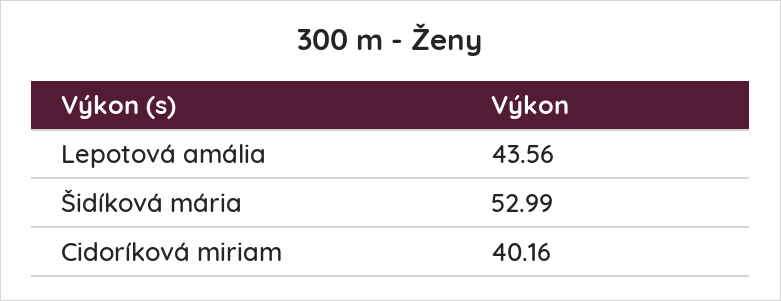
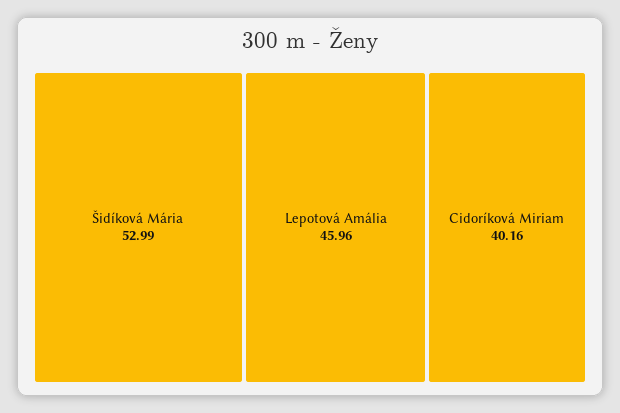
  {
-   "Lepotová amália": 43.56,
+   "Lepotová amália": 45.96,
    "Šidíková mária": 52.99,
    "Cidoríková miriam": 40.16
  }

